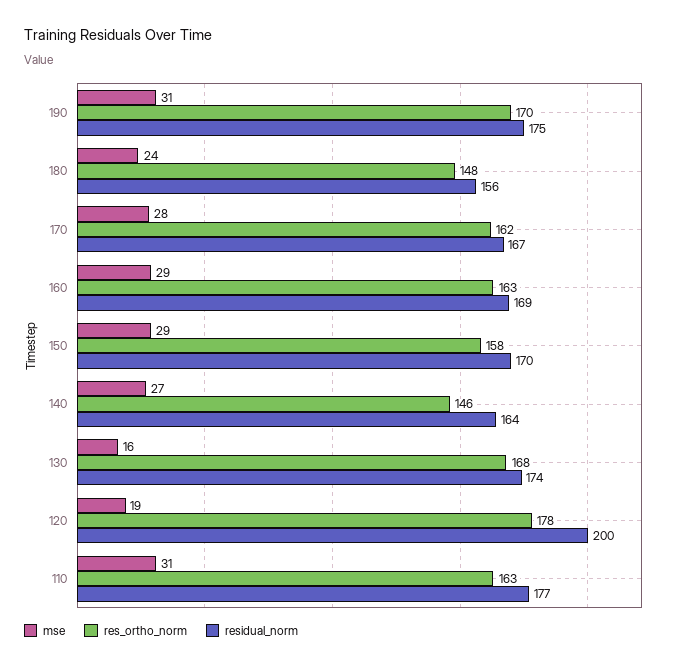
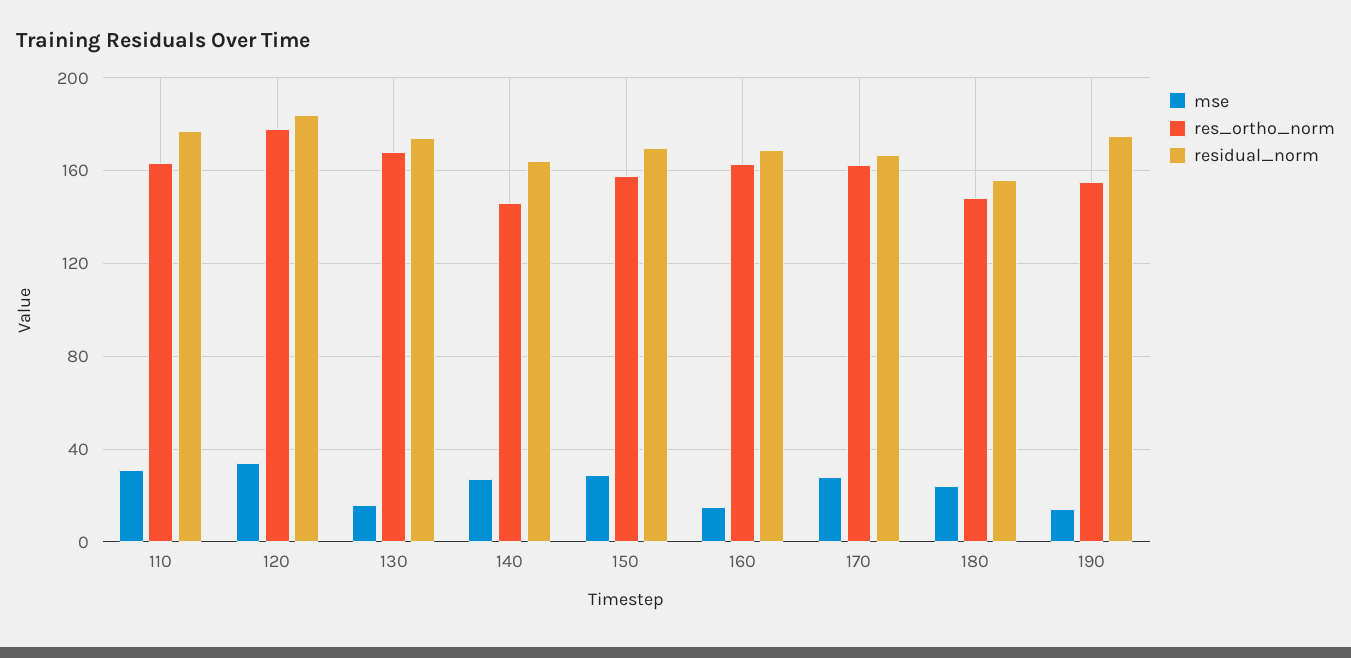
  {
    "mse": {
-     "190": 31,
+     "190": 15,
      "180": 24,
      "170": 28,
-     "160": 29,
+     "160": 15,
      "150": 29,
      "140": 27,
      "130": 16,
-     "120": 19,
+     "120": 35,
      "110": 31
    },
    "res_ortho_norm": {
-     "190": 170,
+     "190": 155,
      "180": 148,
      "170": 162,
      "160": 163,
      "150": 158,
      "140": 146,
      "130": 168,
      "120": 178,
      "110": 163
    },
    "residual_norm": {
      "190": 175,
      "180": 156,
      "170": 167,
      "160": 169,
      "150": 170,
      "140": 164,
      "130": 174,
-     "120": 200,
+     "120": 185,
      "110": 177
    }
  }

